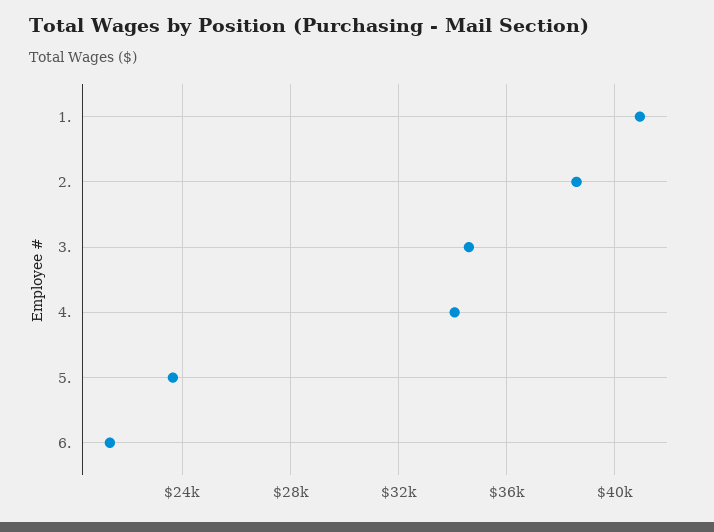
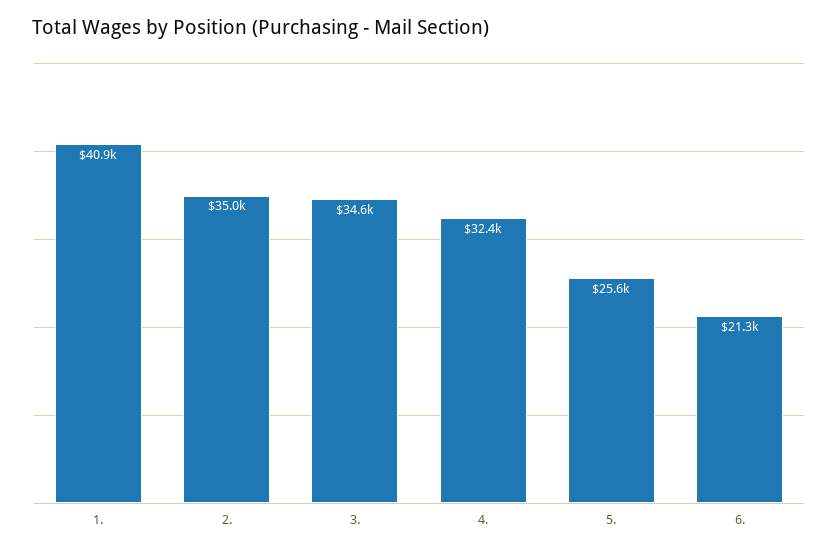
  {
    "1.": 40900,
-   "2.": 38500,
+   "2.": 35000,
    "3.": 34600,
-   "4.": 34000,
+   "4.": 32400,
-   "5.": 23500,
+   "5.": 25600,
    "6.": 21300
  }

